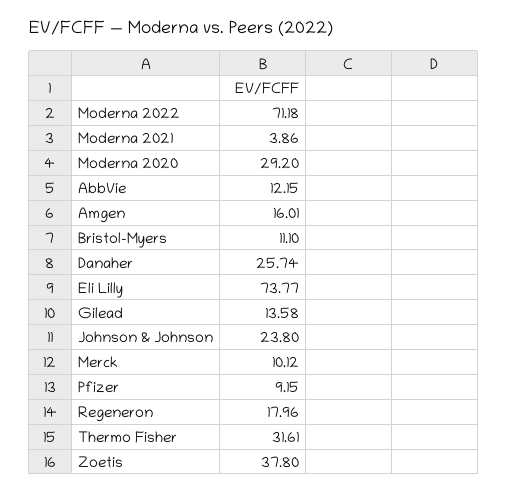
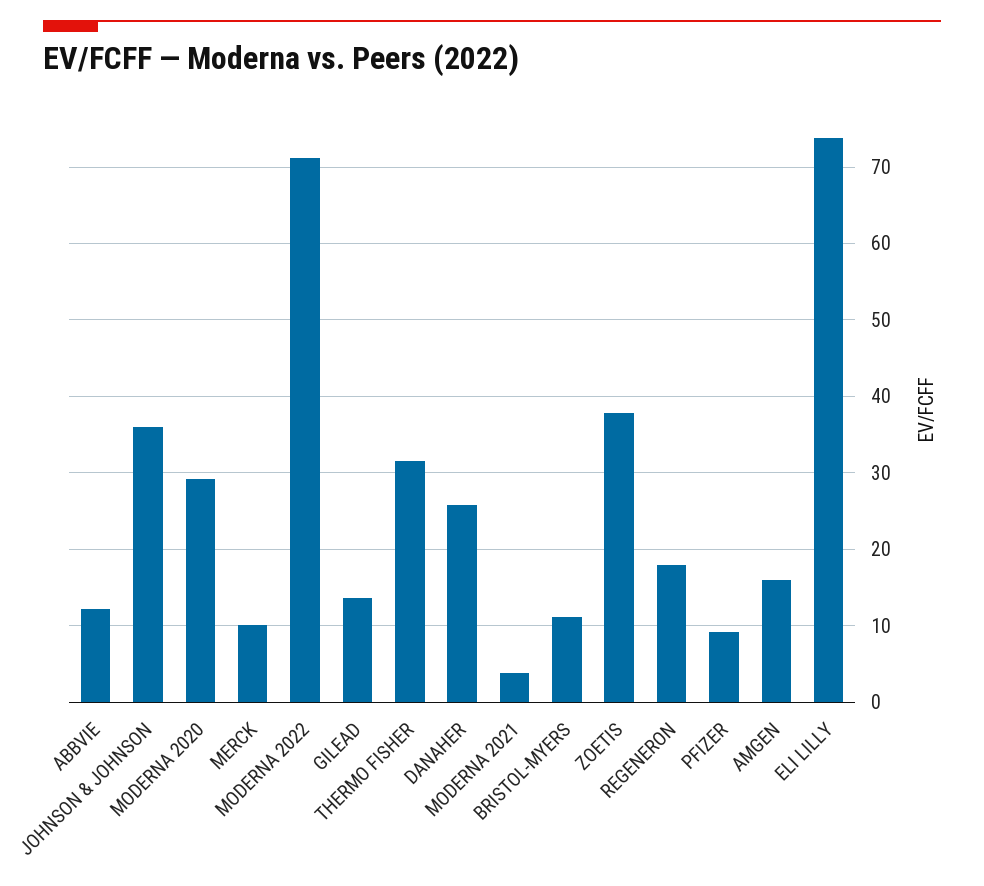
  {
    "Moderna 2022": 71.18,
    "Moderna 2021": 3.86,
    "Moderna 2020": 29.2,
    "AbbVie": 12.15,
    "Amgen": 16.01,
    "Bristol-Myers": 11.1,
    "Danaher": 25.74,
    "Eli Lilly": 73.77,
    "Gilead": 13.58,
-   "Johnson & Johnson": 23.8,
+   "Johnson & Johnson": 36,
    "Merck": 10.12,
    "Pfizer": 9.15,
    "Regeneron": 17.96,
    "Thermo Fisher": 31.61,
    "Zoetis": 37.8
  }

